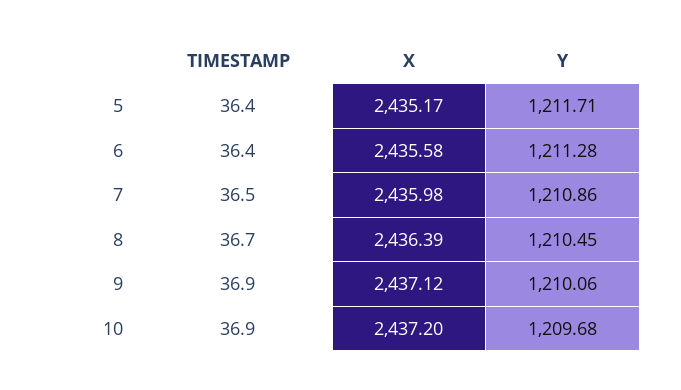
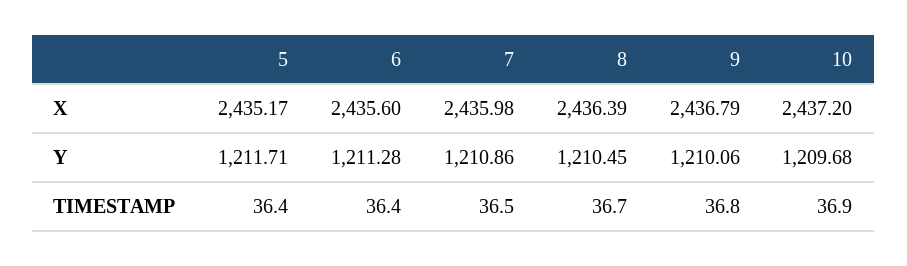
  {
    "TIMESTAMP": {
      "5": 36.4,
      "6": 36.4,
      "7": 36.5,
      "8": 36.7,
-     "9": 36.9,
+     "9": 36.8,
      "10": 36.9
    },
    "X": {
      "5": 2435.17,
-     "6": 2435.58,
+     "6": 2435.6,
      "7": 2435.98,
      "8": 2436.39,
-     "9": 2437.12,
+     "9": 2436.79,
      "10": 2437.2
    },
    "Y": {
      "5": 1211.71,
      "6": 1211.28,
      "7": 1210.86,
      "8": 1210.45,
      "9": 1210.06,
      "10": 1209.68
    }
  }

